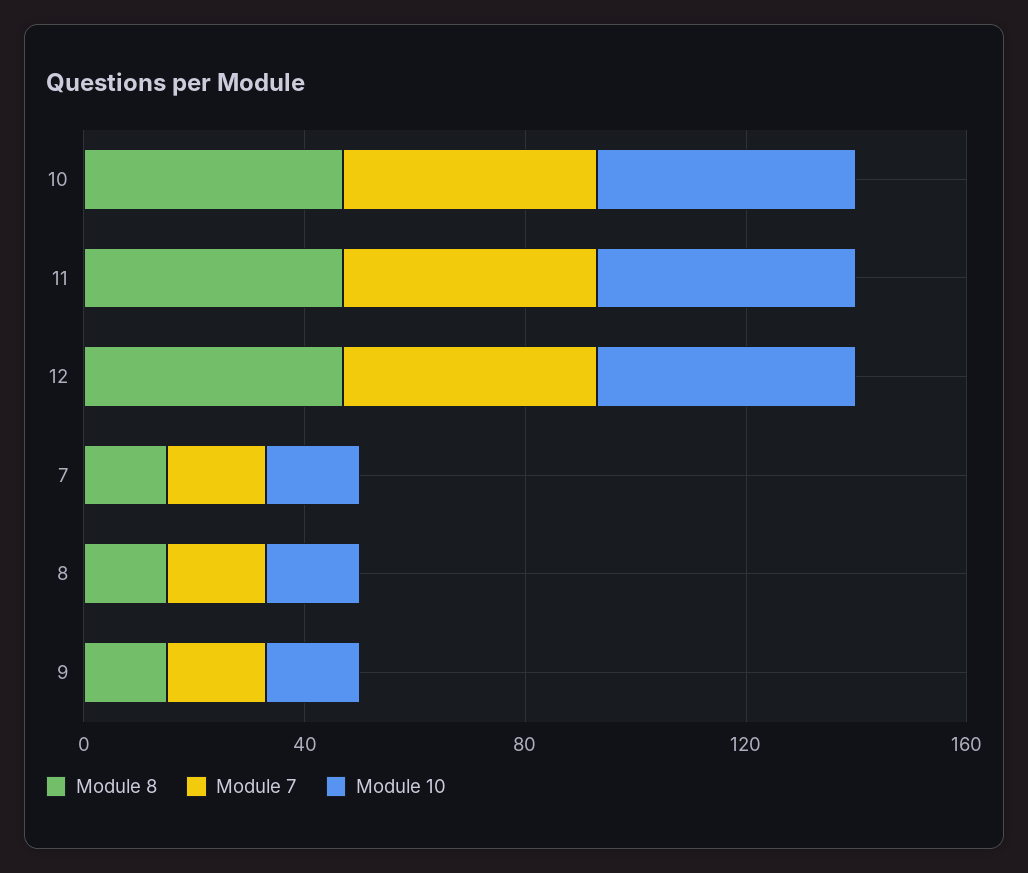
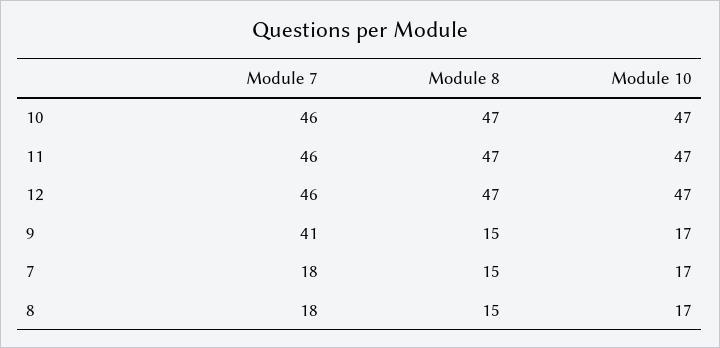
  {
    "Module 8": {
      "10": 47,
      "11": 47,
      "12": 47,
      "7": 15,
      "8": 15,
      "9": 15
    },
    "Module 7": {
      "10": 46,
      "11": 46,
      "12": 46,
      "7": 18,
      "8": 18,
-     "9": 20
+     "9": 41
    },
    "Module 10": {
      "10": 47,
      "11": 47,
      "12": 47,
      "7": 17,
      "8": 17,
      "9": 17
    }
  }

